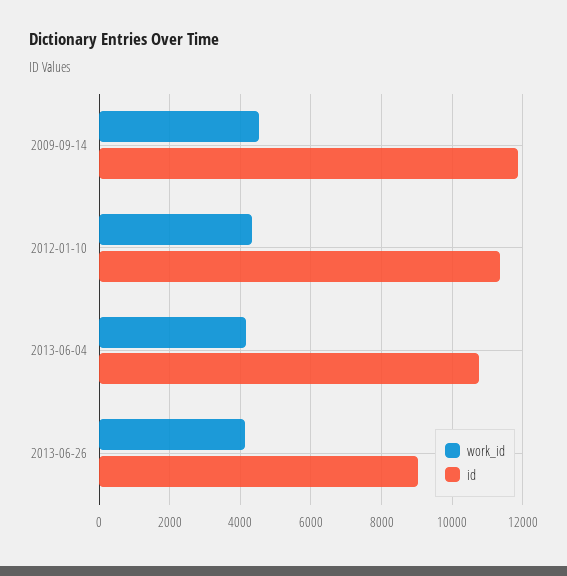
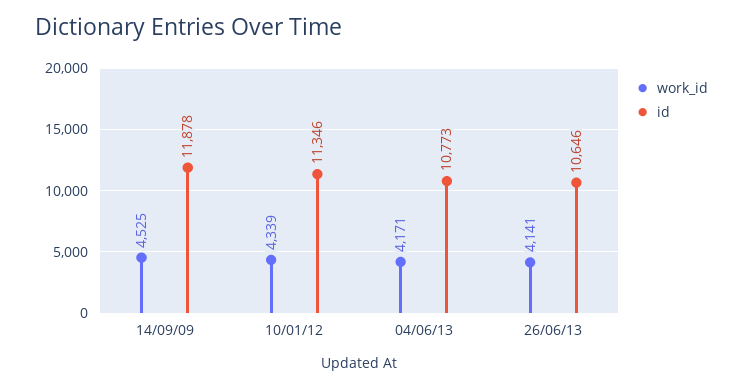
  {
    "work_id": {
      "2009-09-14": 4525,
      "2012-01-10": 4339,
      "2013-06-04": 4171,
      "2013-06-26": 4141
    },
    "id": {
      "2009-09-14": 11878,
      "2012-01-10": 11346,
      "2013-06-04": 10773,
-     "2013-06-26": 9000
+     "2013-06-26": 10646
    }
  }

